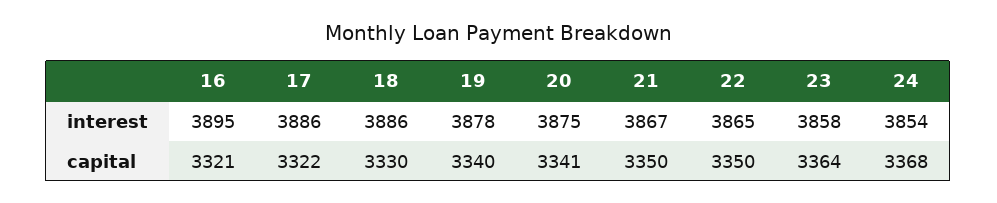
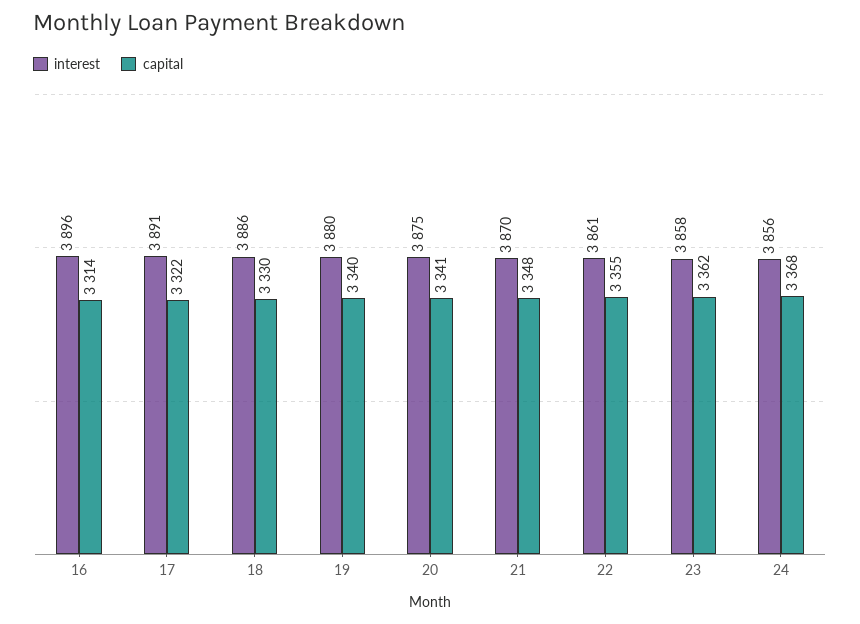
  {
    "interest": {
-     "16": 3895,
+     "16": 3896,
-     "17": 3886,
+     "17": 3891,
      "18": 3886,
-     "19": 3878,
+     "19": 3880,
      "20": 3875,
-     "21": 3867,
+     "21": 3870,
-     "22": 3865,
+     "22": 3861,
      "23": 3858,
-     "24": 3854
+     "24": 3856
    },
    "capital": {
-     "16": 3321,
+     "16": 3314,
      "17": 3322,
      "18": 3330,
      "19": 3340,
      "20": 3341,
-     "21": 3350,
+     "21": 3348,
-     "22": 3350,
+     "22": 3355,
-     "23": 3364,
+     "23": 3362,
      "24": 3368
    }
  }

